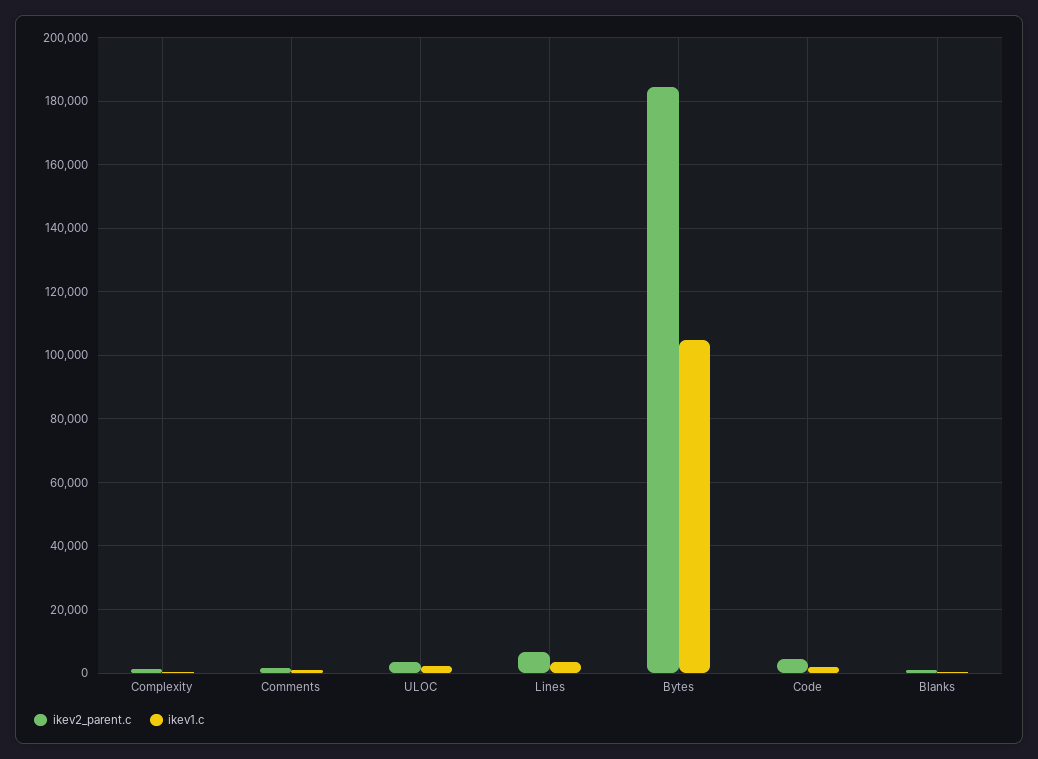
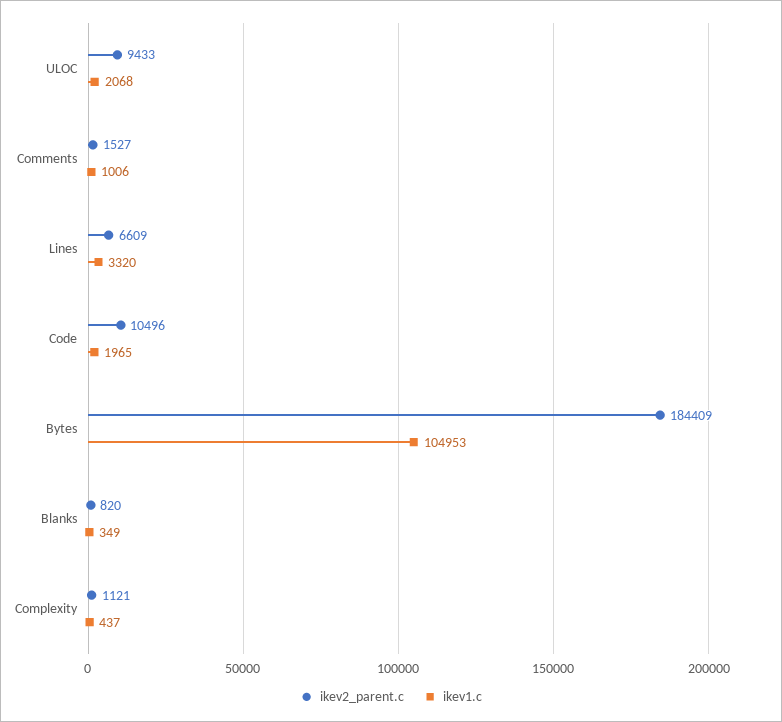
  {
    "ikev2_parent.c": {
      "Complexity": 1121,
      "Comments": 1527,
-     "ULOC": 4000,
+     "ULOC": 9433,
      "Lines": 6609,
      "Bytes": 184409,
-     "Code": 4000,
+     "Code": 10496,
      "Blanks": 820
    },
    "ikev1.c": {
      "Complexity": 437,
      "Comments": 1006,
      "ULOC": 2068,
      "Lines": 3320,
      "Bytes": 104953,
      "Code": 1965,
      "Blanks": 349
    }
  }

